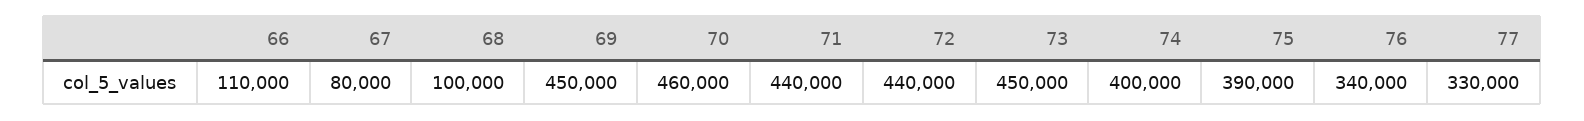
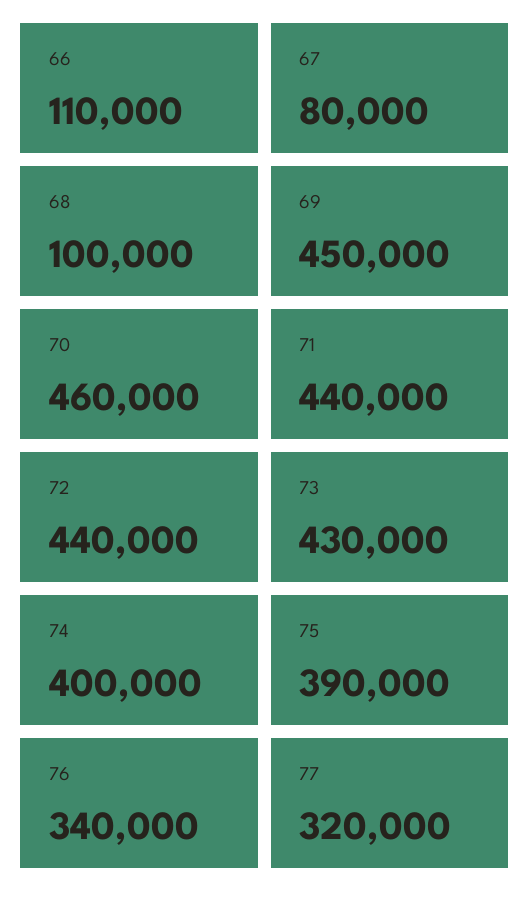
  {
    "66": 110000,
    "67": 80000,
    "68": 100000,
    "69": 450000,
    "70": 460000,
    "71": 440000,
    "72": 440000,
-   "73": 450000,
+   "73": 430000,
    "74": 400000,
    "75": 390000,
    "76": 340000,
-   "77": 330000
+   "77": 320000
  }

